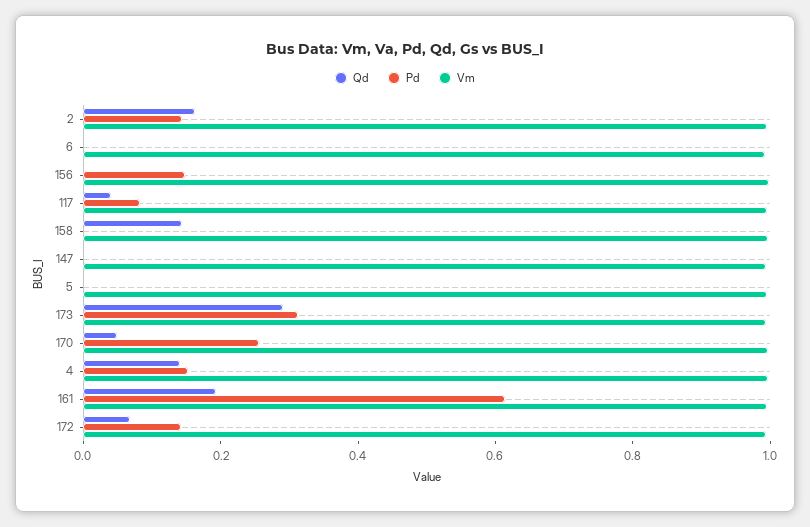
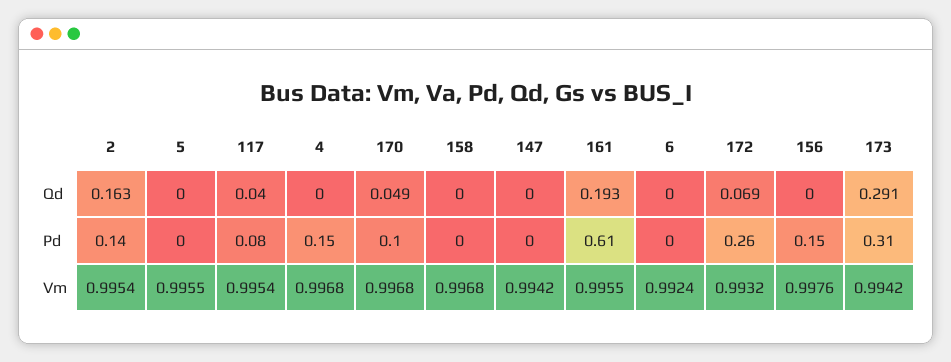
  {
    "Qd": {
      "2": 0.163,
      "6": 0,
      "156": 0,
      "117": 0.04,
-     "158": 0.15,
+     "158": 0,
      "147": 0,
      "5": 0,
      "173": 0.291,
      "170": 0.049,
-     "4": 0.15,
+     "4": 0,
      "161": 0.193,
      "172": 0.069
    },
    "Pd": {
      "2": 0.14,
      "6": 0,
      "156": 0.15,
      "117": 0.08,
      "158": 0,
      "147": 0,
      "5": 0,
      "173": 0.31,
-     "170": 0.25,
+     "170": 0.1,
      "4": 0.15,
      "161": 0.61,
-     "172": 0.15
+     "172": 0.26
    },
    "Vm": {
      "2": 0.9954,
      "6": 0.9924,
      "156": 0.9976,
      "117": 0.9954,
      "158": 0.9968,
      "147": 0.9942,
      "5": 0.9955,
      "173": 0.9942,
      "170": 0.9968,
      "4": 0.9968,
      "161": 0.9955,
      "172": 0.9932
    }
  }

